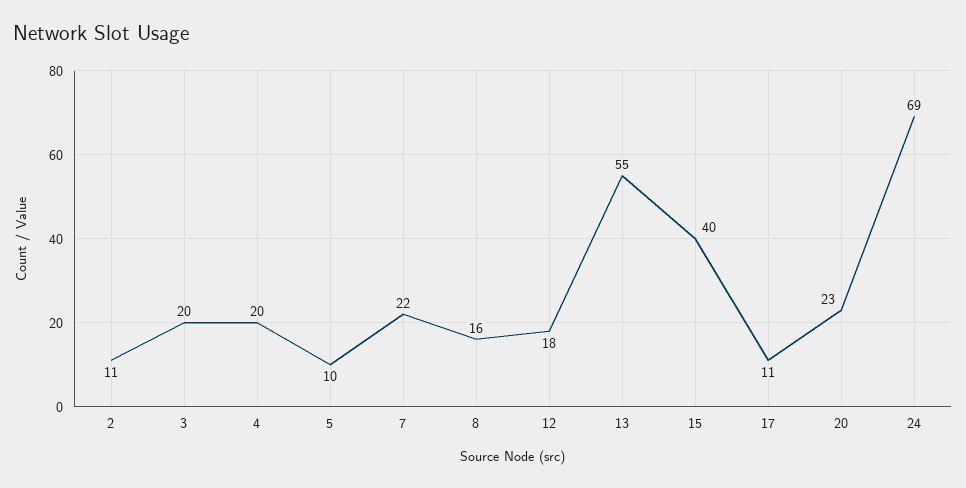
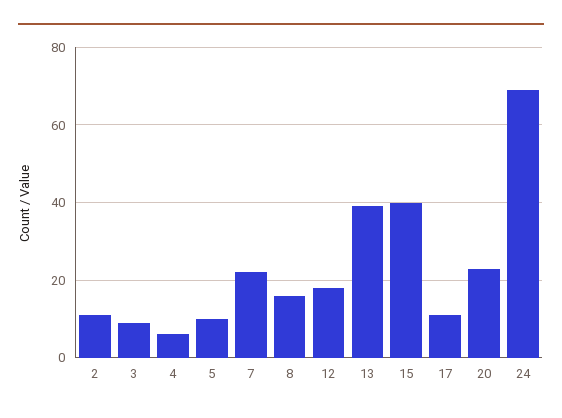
  {
    "2": 11,
-   "3": 20,
+   "3": 10,
-   "4": 20,
+   "4": 5,
    "5": 10,
    "7": 22,
    "8": 16,
    "12": 18,
-   "13": 55,
+   "13": 40,
    "15": 40,
    "17": 11,
    "20": 23,
    "24": 69
  }

